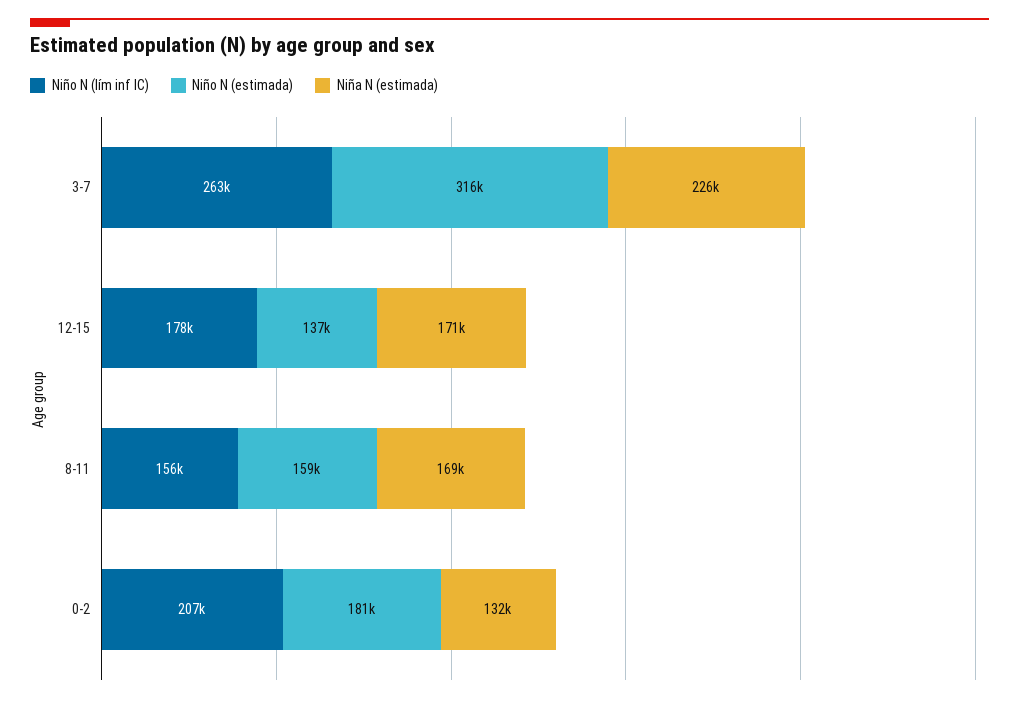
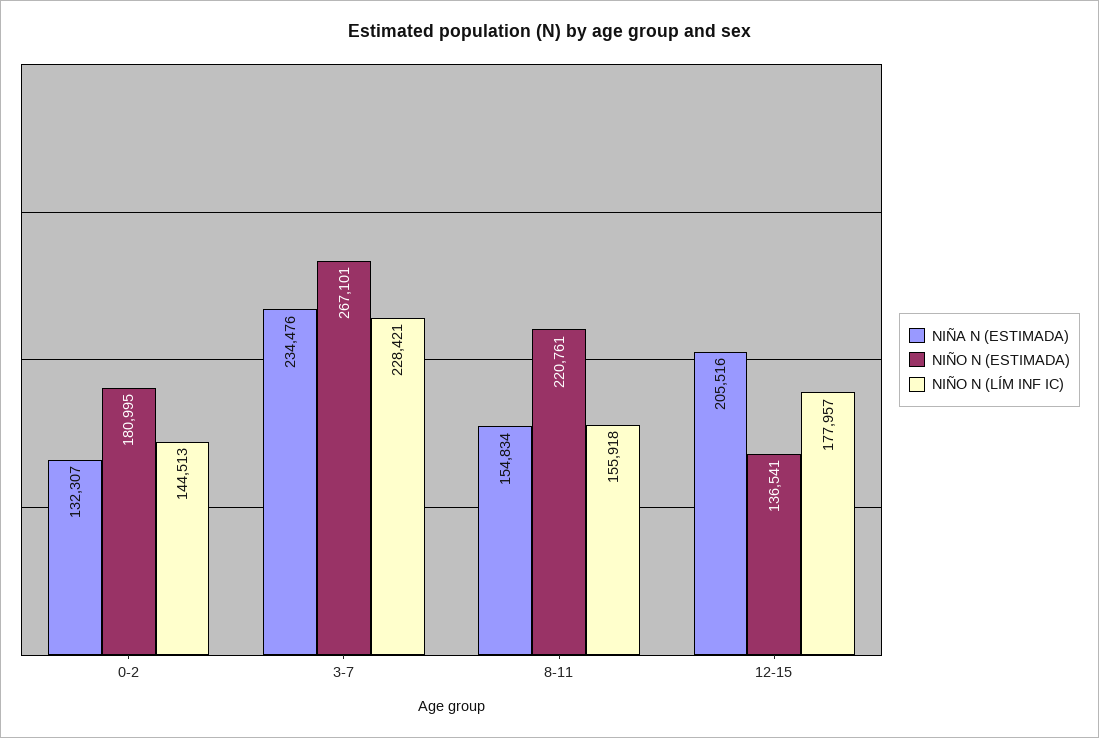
  {
    "Niño N (lím inf IC)": {
-     "3-7": 263000,
+     "3-7": 228421,
      "12-15": 177957,
      "8-11": 155918,
-     "0-2": 207000
+     "0-2": 144513
    },
    "Niño N (estimada)": {
-     "3-7": 316000,
+     "3-7": 267101,
      "12-15": 136541,
-     "8-11": 159000,
+     "8-11": 220761,
      "0-2": 180995
    },
    "Niña N (estimada)": {
-     "3-7": 226000,
+     "3-7": 234476,
-     "12-15": 171000,
+     "12-15": 205516,
-     "8-11": 169000,
+     "8-11": 154834,
      "0-2": 132307
    }
  }

